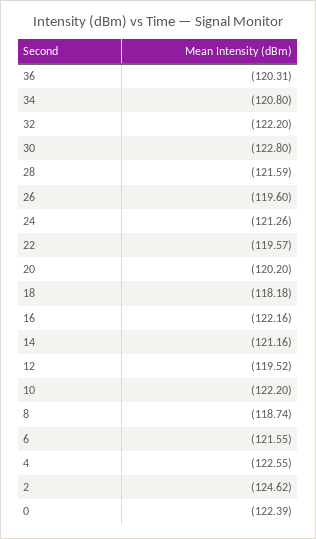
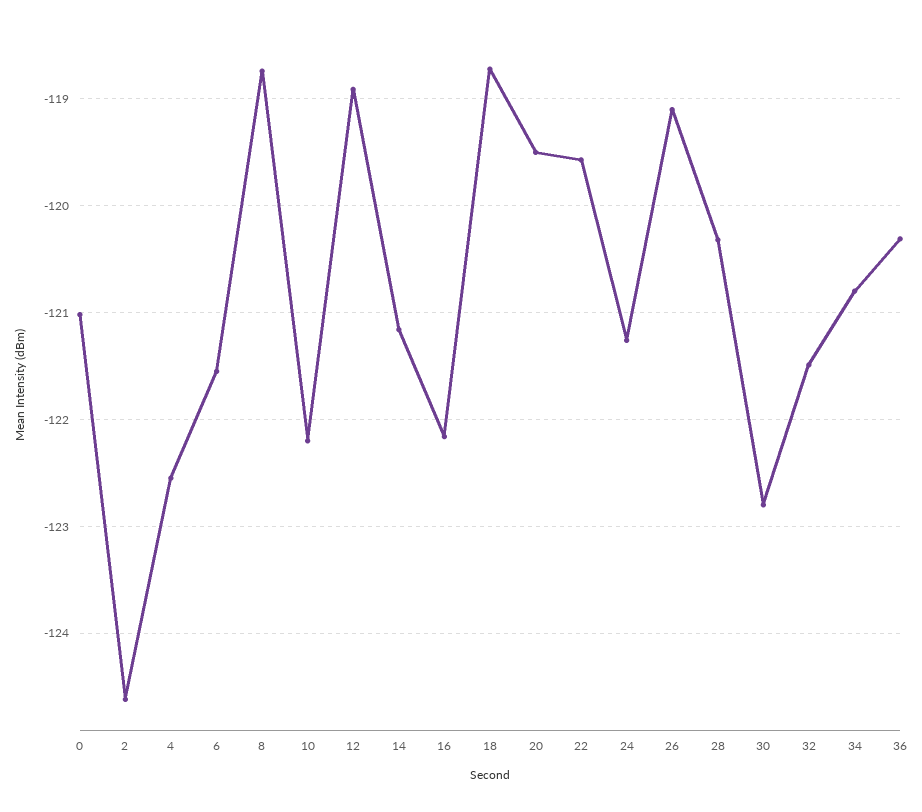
  {
    "36": -120.31,
    "34": -120.8,
-   "32": -122.2,
+   "32": -121.5,
    "30": -122.8,
-   "28": -121.59,
+   "28": -120.3,
-   "26": -119.6,
+   "26": -119.1,
    "24": -121.26,
    "22": -119.57,
-   "20": -120.2,
+   "20": -119.5,
-   "18": -118.18,
+   "18": -118.7,
    "16": -122.16,
    "14": -121.16,
-   "12": -119.52,
+   "12": -118.9,
    "10": -122.2,
    "8": -118.74,
    "6": -121.55,
    "4": -122.55,
    "2": -124.62,
-   "0": -122.39
+   "0": -121
  }

